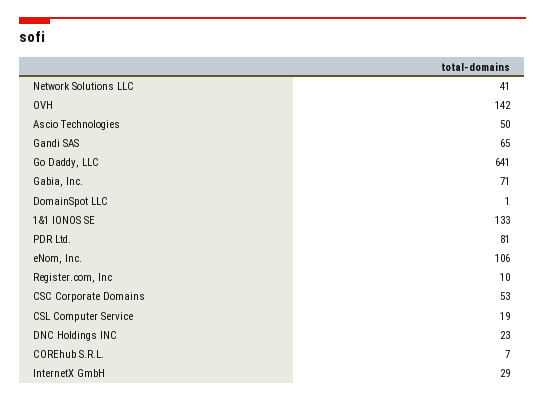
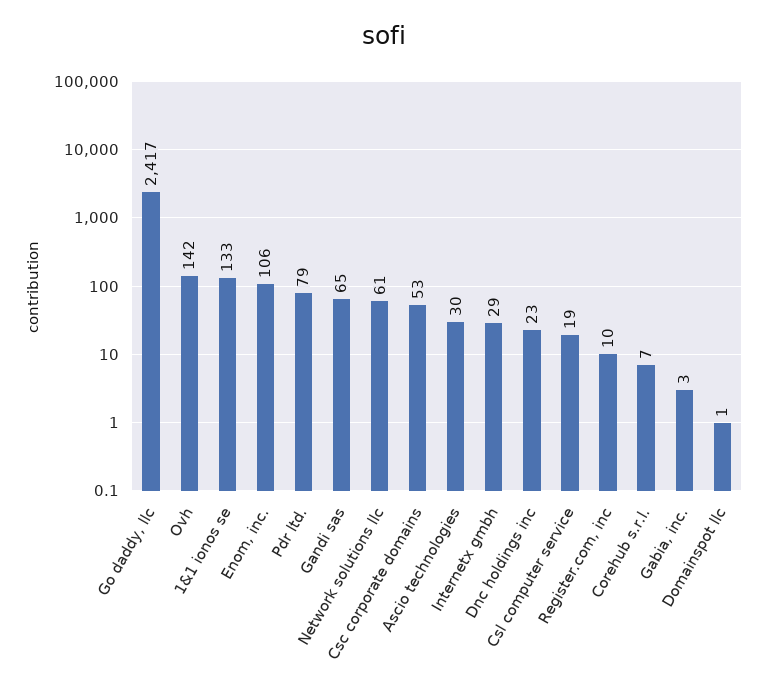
  {
-   "Network Solutions LLC": 41,
+   "Network Solutions LLC": 61,
    "OVH": 142,
-   "Ascio Technologies": 50,
+   "Ascio Technologies": 30,
    "Gandi SAS": 65,
-   "Go Daddy, LLC": 641,
+   "Go Daddy, LLC": 2417,
-   "Gabia, Inc.": 71,
+   "Gabia, Inc.": 3,
    "DomainSpot LLC": 1,
    "1&1 IONOS SE": 133,
-   "PDR Ltd.": 81,
+   "PDR Ltd.": 79,
    "eNom, Inc.": 106,
    "Register.com, Inc": 10,
    "CSC Corporate Domains": 53,
    "CSL Computer Service": 19,
    "DNC Holdings INC": 23,
    "COREhub S.R.L.": 7,
    "InternetX GmbH": 29
  }

